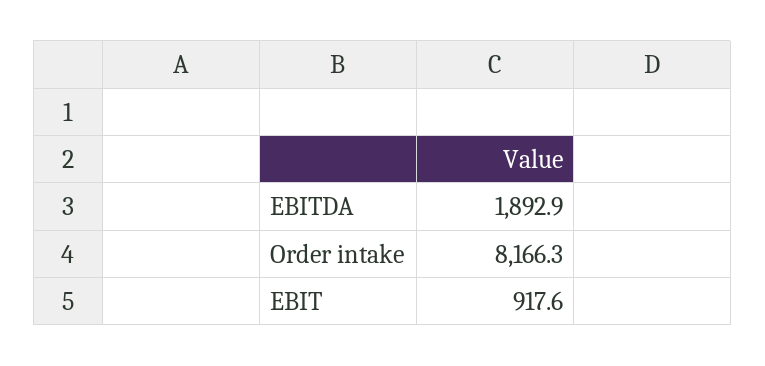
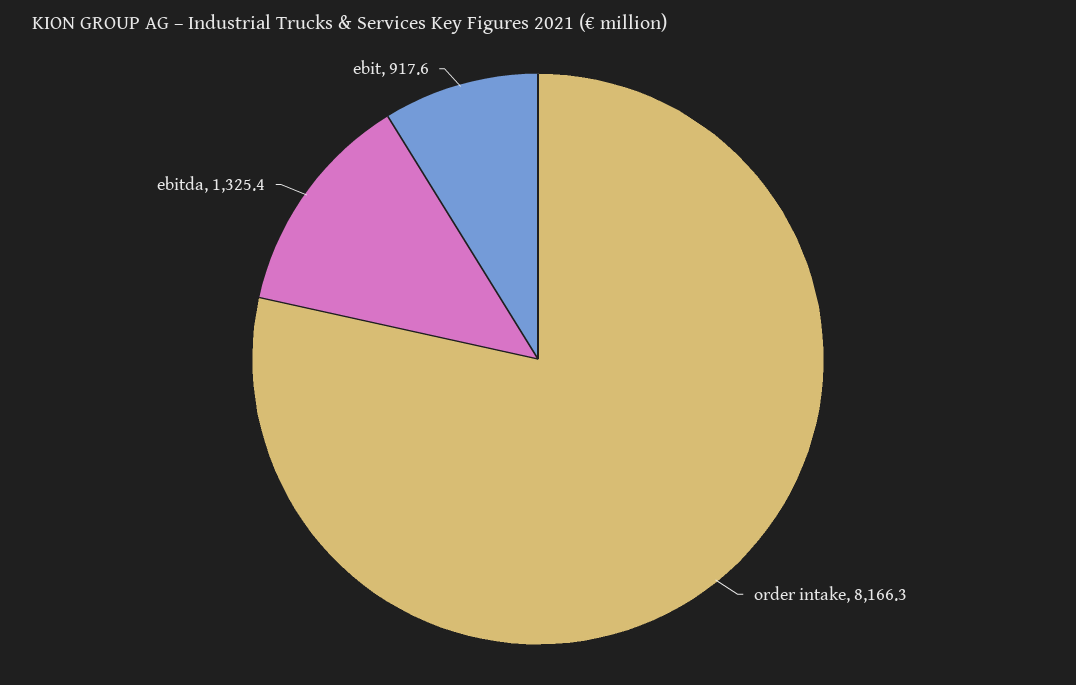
  {
-   "EBITDA": 1892.9,
+   "EBITDA": 1325.4,
    "Order intake": 8166.3,
    "EBIT": 917.6
  }

